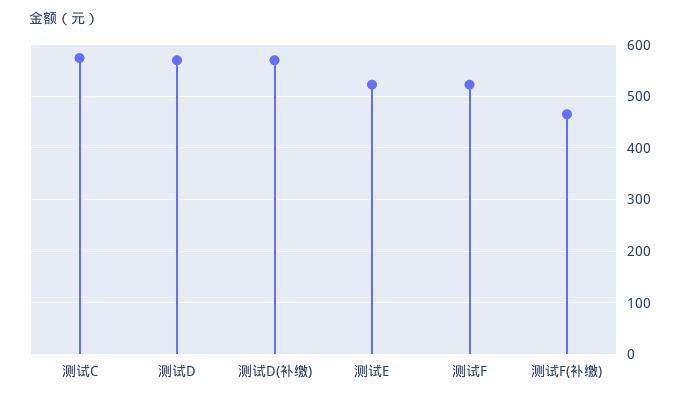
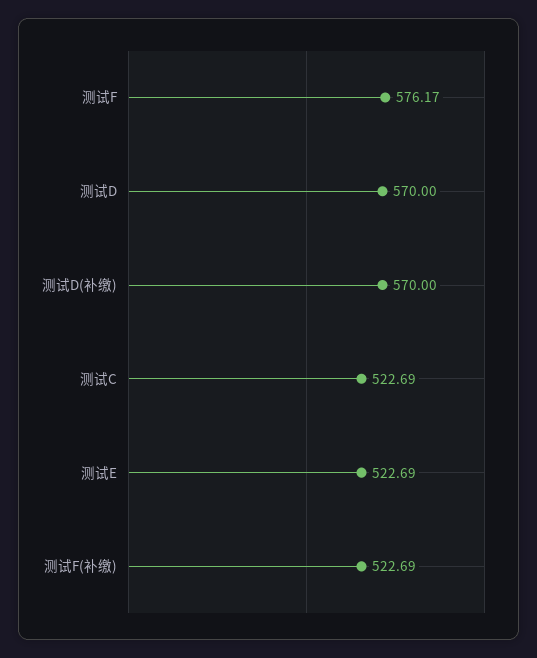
  {
-   "测试C": 580,
+   "测试C": 522.69,
    "测试D": 570,
    "测试D(补缴)": 570,
    "测试E": 522.69,
-   "测试F": 520,
+   "测试F": 576.17,
-   "测试F(补缴)": 460
+   "测试F(补缴)": 522.69
  }

